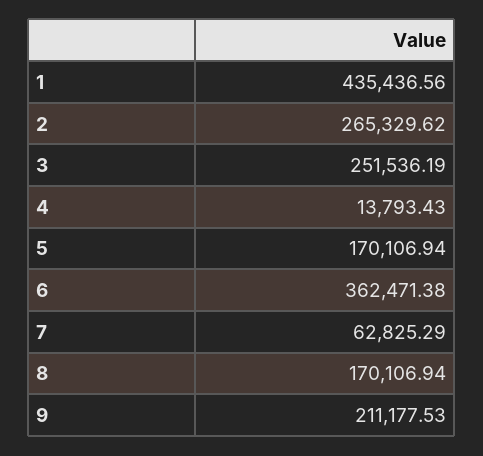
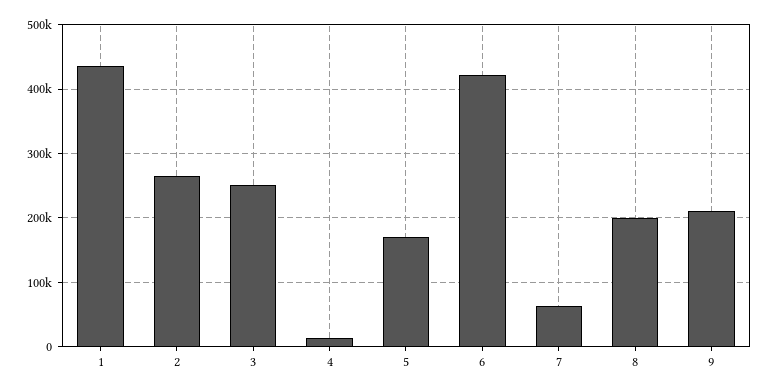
  {
    "1": 435436.56,
    "2": 265329.62,
    "3": 251536.19,
    "4": 13793.43,
    "5": 170106.94,
-   "6": 362471.38,
+   "6": 420000,
    "7": 62825.29,
-   "8": 170106.94,
+   "8": 200000,
    "9": 211177.53
  }

